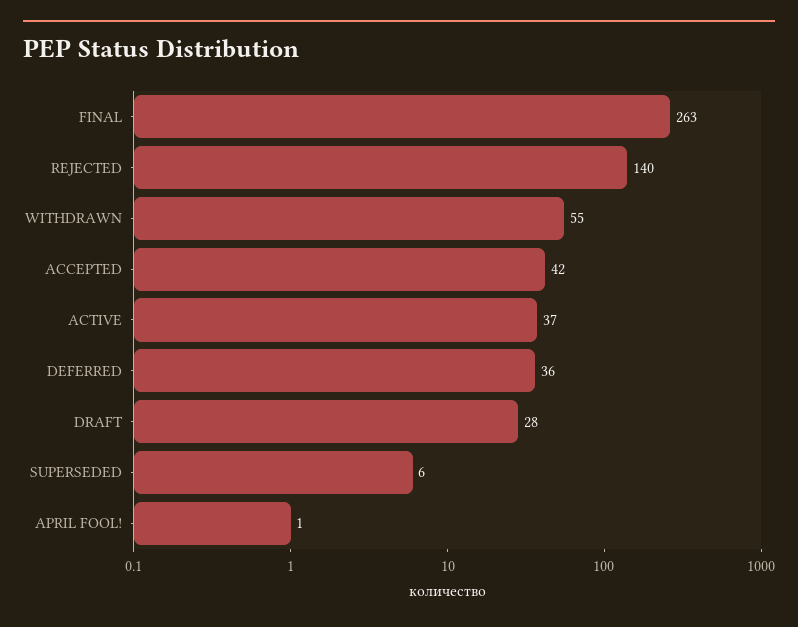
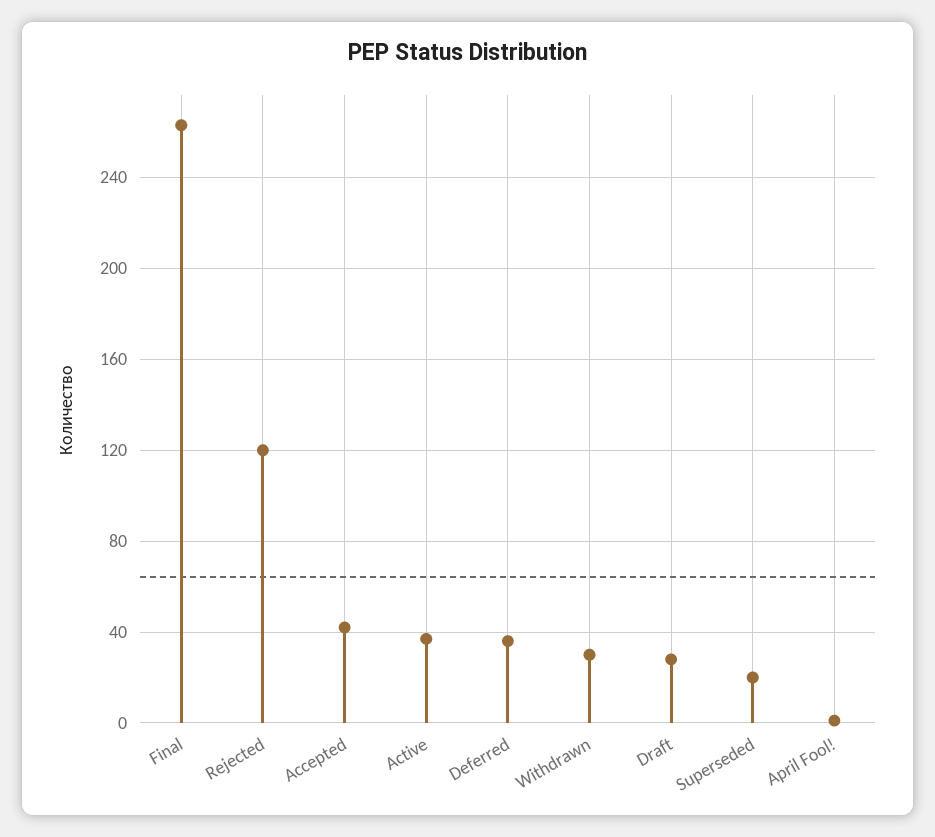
  {
    "FINAL": 263,
-   "REJECTED": 140,
+   "REJECTED": 120,
-   "WITHDRAWN": 55,
+   "WITHDRAWN": 30,
    "ACCEPTED": 42,
    "ACTIVE": 37,
    "DEFERRED": 36,
    "DRAFT": 28,
-   "SUPERSEDED": 6,
+   "SUPERSEDED": 20,
    "APRIL FOOL!": 1
  }

